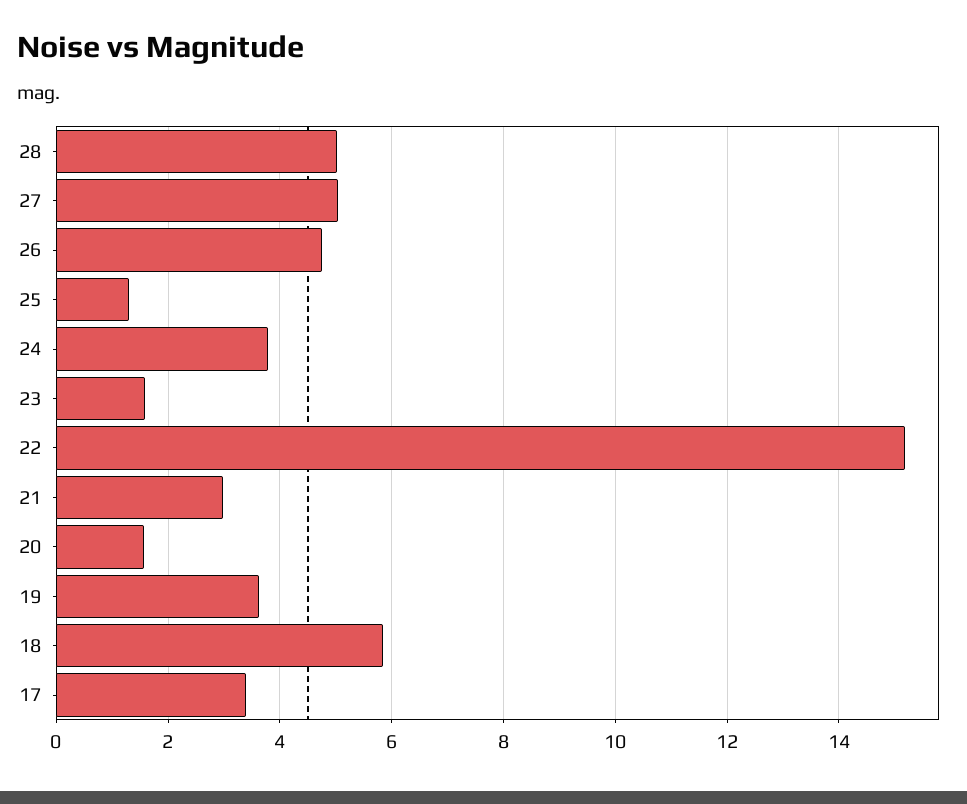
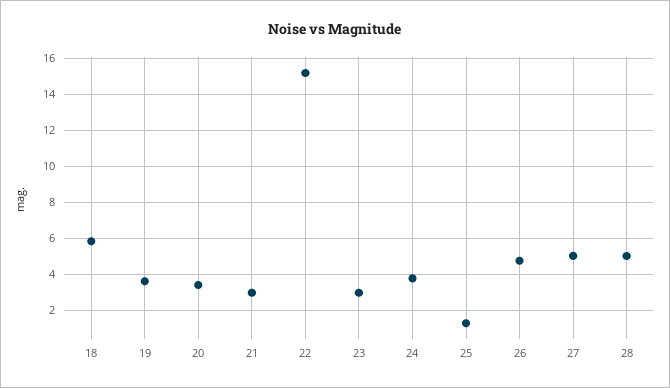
  {
    "28": 5,
    "27": 5,
    "26": 4.8,
    "25": 1.2,
    "24": 3.8,
-   "23": 1.6,
+   "23": 3,
    "22": 15.2,
    "21": 3,
-   "20": 1.6,
+   "20": 3.5,
    "19": 3.6,
-   "18": 5.8,
+   "18": 5.8
-   "17": 3.4
  }

